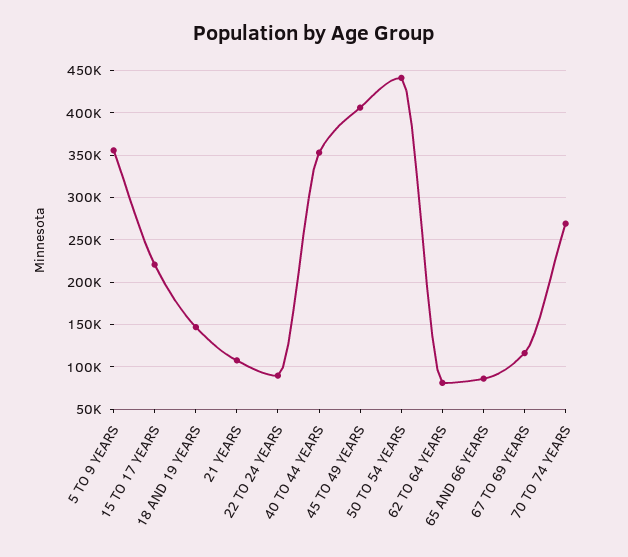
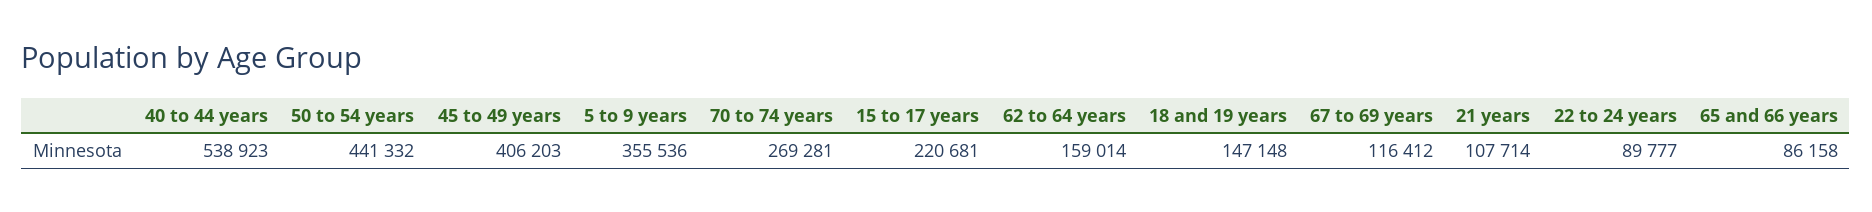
  {
    "5 TO 9 YEARS": 355536,
    "15 TO 17 YEARS": 220681,
    "18 AND 19 YEARS": 147148,
    "21 YEARS": 107714,
    "22 TO 24 YEARS": 89777,
-   "40 TO 44 YEARS": 350000,
+   "40 TO 44 YEARS": 538923,
    "45 TO 49 YEARS": 406203,
    "50 TO 54 YEARS": 441332,
-   "62 TO 64 YEARS": 80000,
+   "62 TO 64 YEARS": 159014,
    "65 AND 66 YEARS": 86158,
    "67 TO 69 YEARS": 116412,
    "70 TO 74 YEARS": 269281
  }

